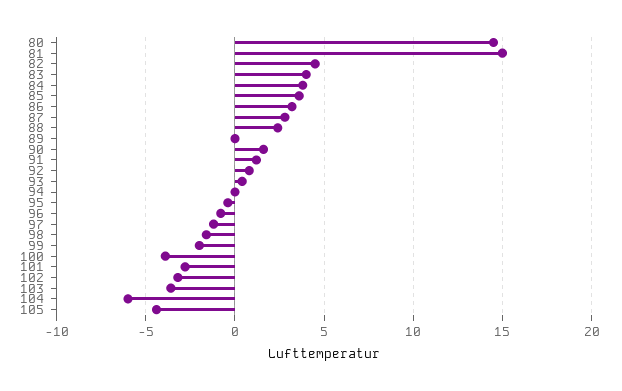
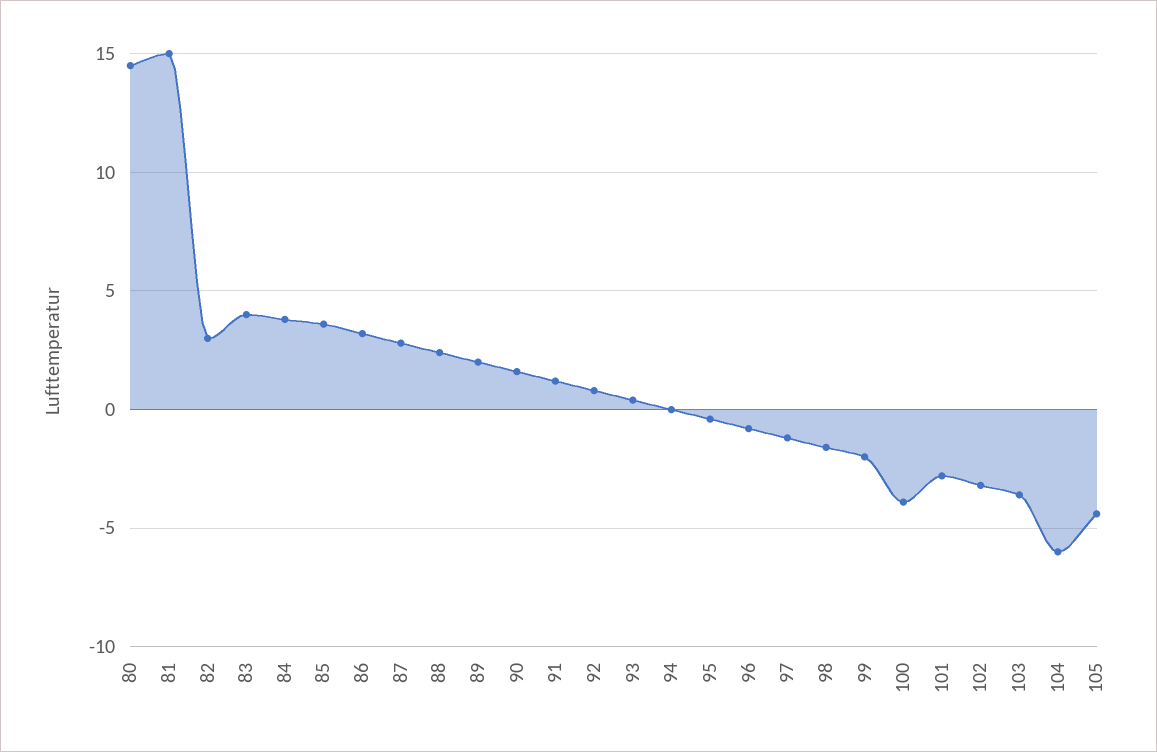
  {
    "80": 14.5,
    "81": 15,
-   "82": 4.5,
+   "82": 3,
    "83": 4,
    "84": 4,
    "85": 3.5,
    "86": 3,
    "87": 3,
    "88": 2.5,
-   "89": 0,
+   "89": 2,
    "90": 1.5,
    "91": 1,
    "92": 1,
    "93": 0.5,
    "94": 0,
    "95": -0.5,
    "96": -1,
    "97": -1,
    "98": -1.5,
    "99": -2,
    "100": -4,
    "101": -3,
    "102": -3,
    "103": -3.5,
    "104": -6,
    "105": -4.5
  }

